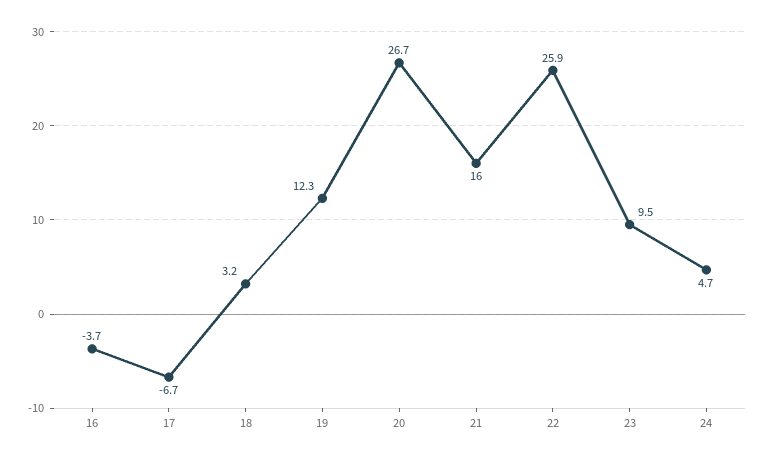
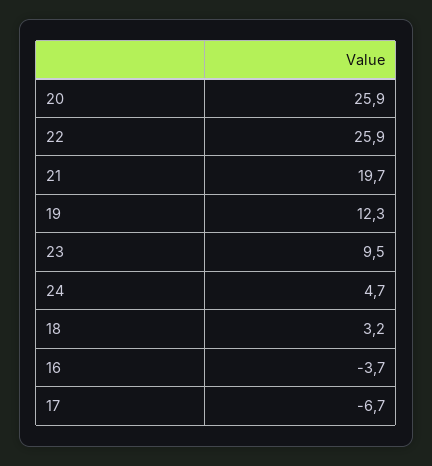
  {
    "16": -3.7,
    "17": -6.7,
    "18": 3.2,
    "19": 12.3,
-   "20": 26.7,
+   "20": 25.9,
-   "21": 16,
+   "21": 19.7,
    "22": 25.9,
    "23": 9.5,
    "24": 4.7
  }

